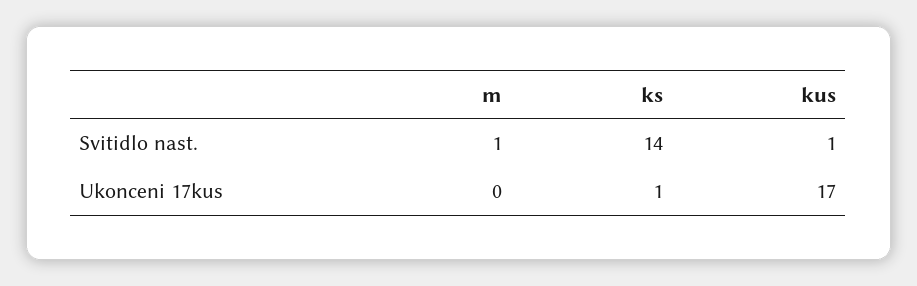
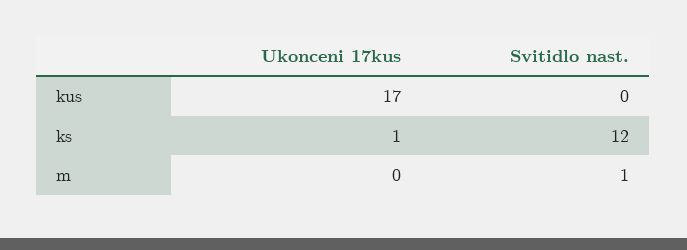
  {
    "m": {
      "Svitidlo nast.": 1,
      "Ukonceni 17kus": 0
    },
    "ks": {
-     "Svitidlo nast.": 14,
+     "Svitidlo nast.": 12,
      "Ukonceni 17kus": 1
    },
    "kus": {
-     "Svitidlo nast.": 1,
+     "Svitidlo nast.": 0,
      "Ukonceni 17kus": 17
    }
  }

